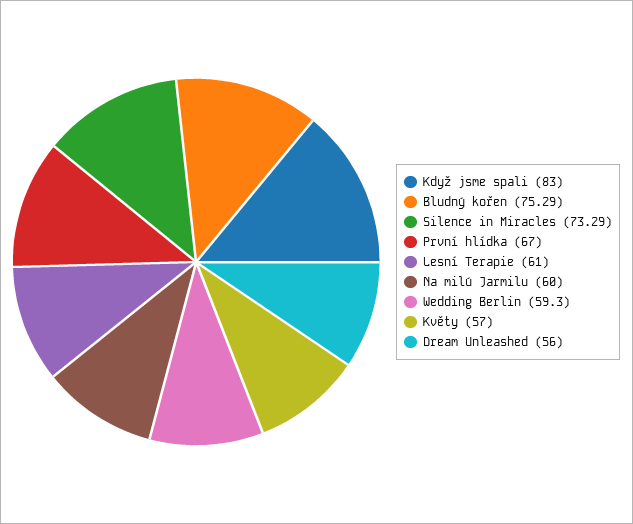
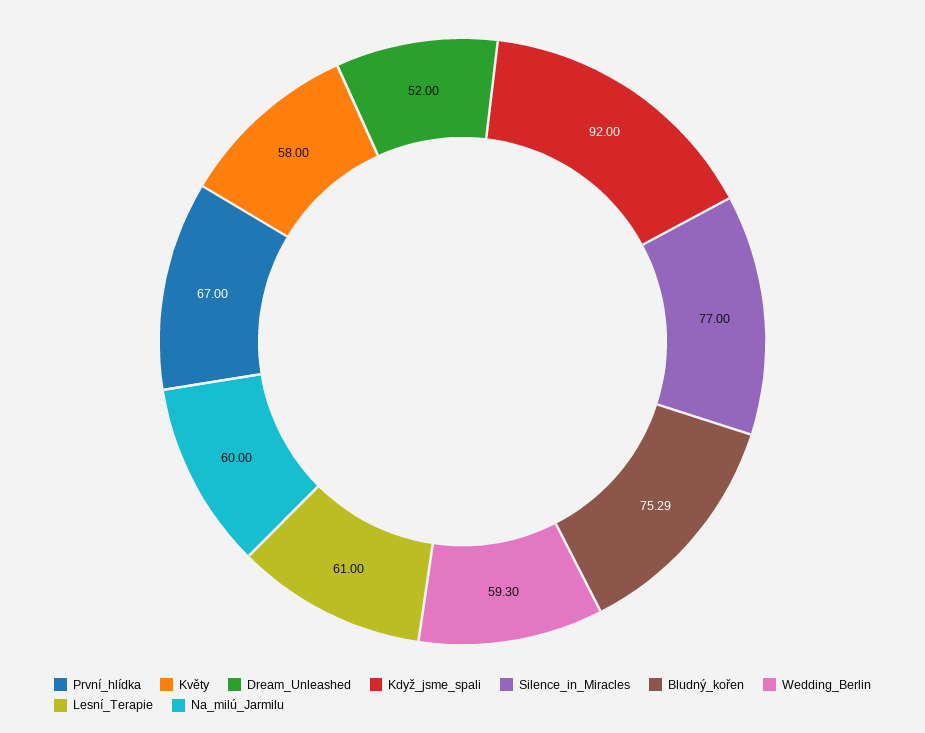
  {
-   "Když jsme spali": 83,
+   "Když jsme spali": 92,
    "Bludný kořen": 75.29,
-   "Silence in Miracles": 73.29,
+   "Silence in Miracles": 77,
    "První hlídka": 67,
    "Lesní Terapie": 61,
    "Na milú Jarmilu": 60,
    "Wedding Berlin": 59.3,
-   "Květy": 57,
+   "Květy": 58,
-   "Dream Unleashed": 56
+   "Dream Unleashed": 52
  }

